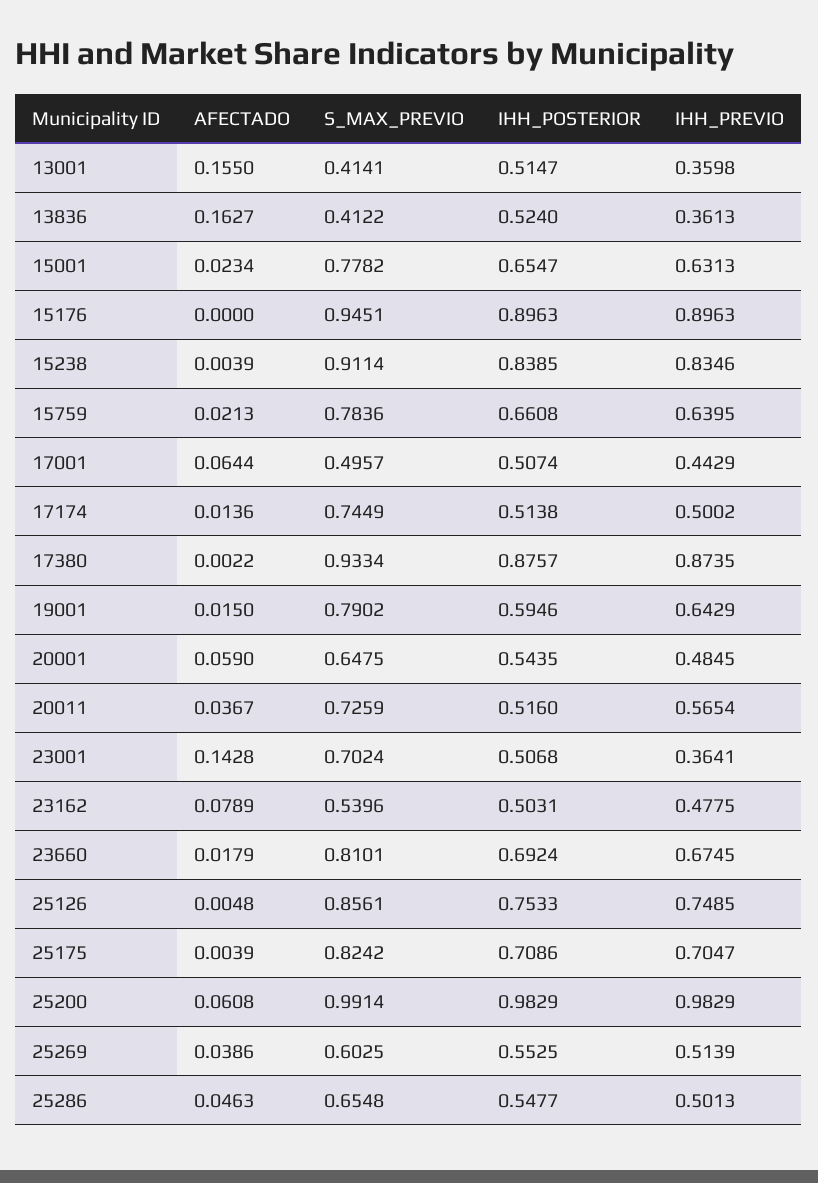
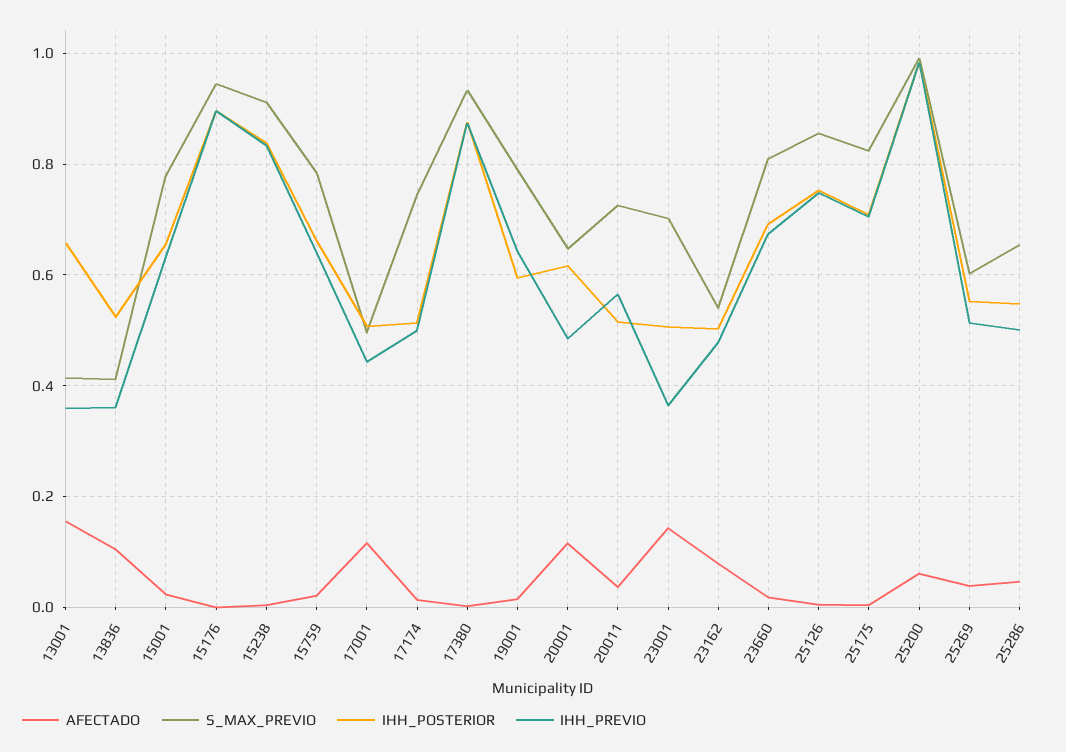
  {
    "AFECTADO": {
      "13001": 0.155,
-     "13836": 0.1627,
+     "13836": 0.1,
      "15001": 0.0234,
      "15176": 0,
      "15238": 0.0039,
      "15759": 0.0213,
-     "17001": 0.0644,
+     "17001": 0.12,
      "17174": 0.0136,
      "17380": 0.0022,
      "19001": 0.015,
-     "20001": 0.059,
+     "20001": 0.12,
      "20011": 0.0367,
      "23001": 0.1428,
      "23162": 0.0789,
      "23660": 0.0179,
      "25126": 0.0048,
      "25175": 0.0039,
      "25200": 0.0608,
      "25269": 0.0386,
      "25286": 0.0463
    },
    "S_MAX_PREVIO": {
      "13001": 0.4141,
      "13836": 0.4122,
      "15001": 0.7782,
      "15176": 0.9451,
      "15238": 0.9114,
      "15759": 0.7836,
      "17001": 0.4957,
      "17174": 0.7449,
      "17380": 0.9334,
      "19001": 0.7902,
      "20001": 0.6475,
      "20011": 0.7259,
      "23001": 0.7024,
      "23162": 0.5396,
      "23660": 0.8101,
      "25126": 0.8561,
      "25175": 0.8242,
      "25200": 0.9914,
      "25269": 0.6025,
      "25286": 0.6548
    },
    "IHH_POSTERIOR": {
-     "13001": 0.5147,
+     "13001": 0.66,
      "13836": 0.524,
      "15001": 0.6547,
      "15176": 0.8963,
      "15238": 0.8385,
      "15759": 0.6608,
      "17001": 0.5074,
      "17174": 0.5138,
      "17380": 0.8757,
      "19001": 0.5946,
-     "20001": 0.5435,
+     "20001": 0.62,
      "20011": 0.516,
      "23001": 0.5068,
      "23162": 0.5031,
      "23660": 0.6924,
      "25126": 0.7533,
      "25175": 0.7086,
      "25200": 0.9829,
      "25269": 0.5525,
      "25286": 0.5477
    },
    "IHH_PREVIO": {
      "13001": 0.3598,
      "13836": 0.3613,
      "15001": 0.6313,
      "15176": 0.8963,
      "15238": 0.8346,
      "15759": 0.6395,
      "17001": 0.4429,
      "17174": 0.5002,
      "17380": 0.8735,
      "19001": 0.6429,
      "20001": 0.4845,
      "20011": 0.5654,
      "23001": 0.3641,
      "23162": 0.4775,
      "23660": 0.6745,
      "25126": 0.7485,
      "25175": 0.7047,
      "25200": 0.9829,
      "25269": 0.5139,
      "25286": 0.5013
    }
  }

